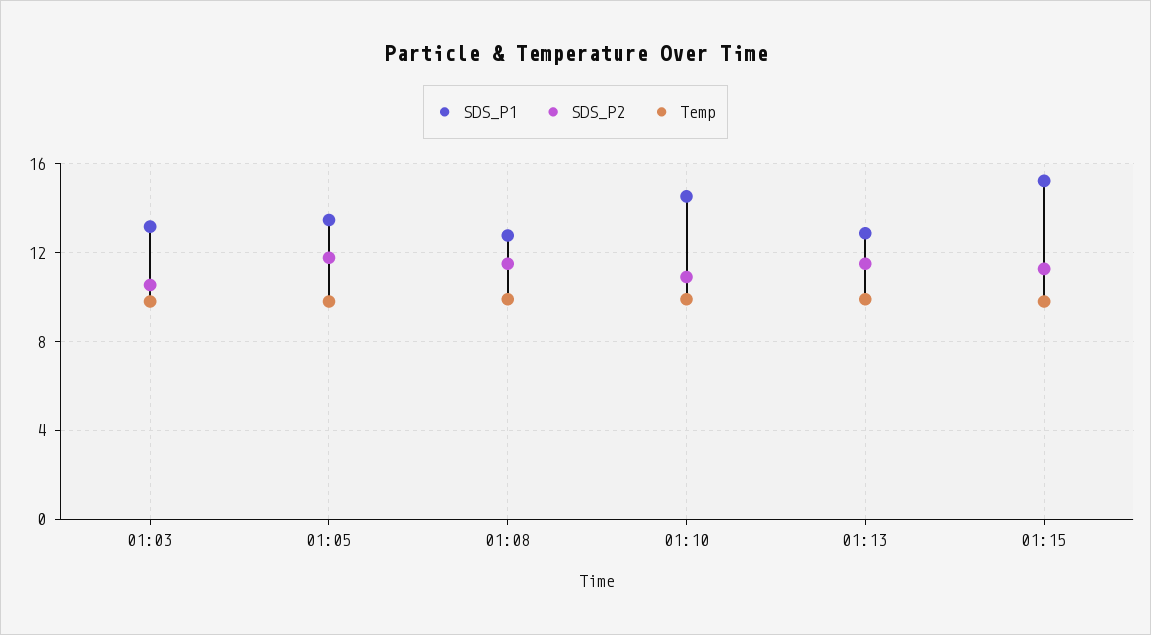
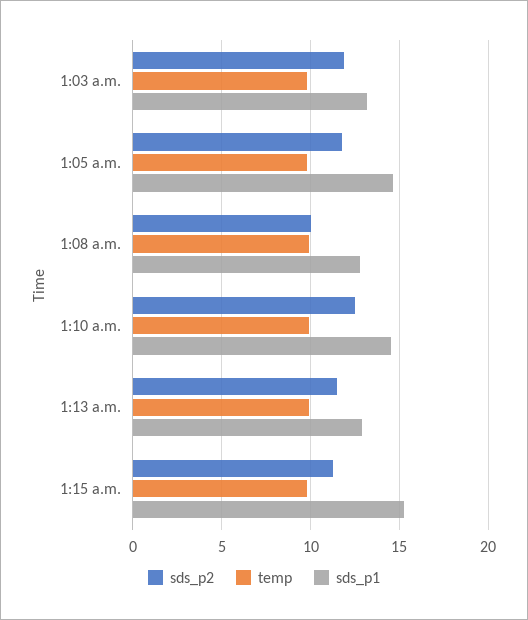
  {
    "SDS_P1": {
      "01:03": 13,
-     "01:05": 13.5,
+     "01:05": 14.5,
      "01:08": 13,
      "01:10": 14.5,
      "01:13": 13,
      "01:15": 15
    },
    "SDS_P2": {
-     "01:03": 10.5,
+     "01:03": 12,
      "01:05": 12,
-     "01:08": 11.5,
+     "01:08": 10,
-     "01:10": 11,
+     "01:10": 12.5,
      "01:13": 11.5,
      "01:15": 11.5
    },
    "Temp": {
      "01:03": 10,
      "01:05": 10,
      "01:08": 10,
      "01:10": 10,
      "01:13": 10,
      "01:15": 10
    }
  }

